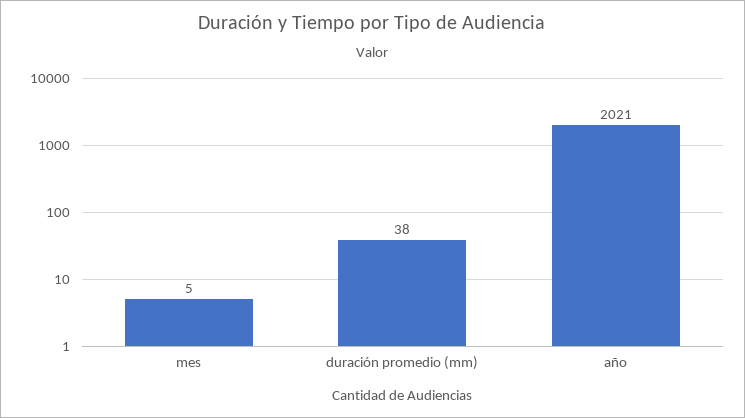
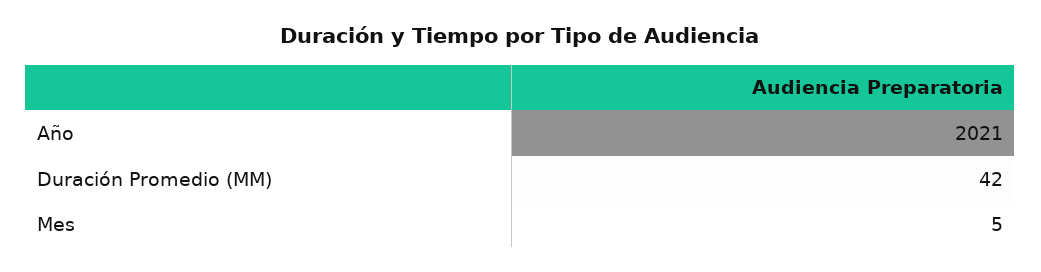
  {
    "mes": 5,
-   "duración promedio (mm)": 38,
+   "duración promedio (mm)": 42,
    "año": 2021
  }

